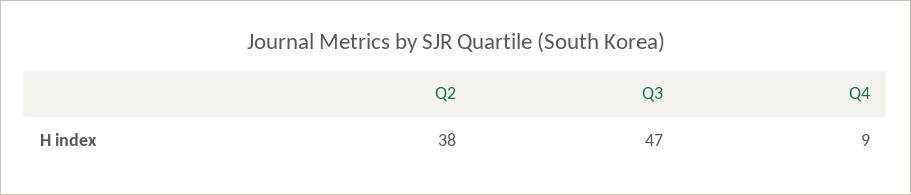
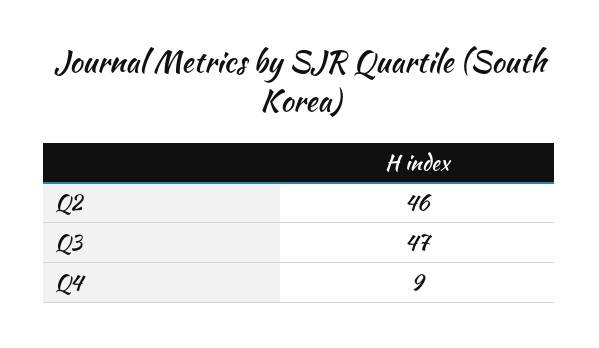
  {
-   "Q2": 38,
+   "Q2": 46,
    "Q3": 47,
    "Q4": 9
  }

